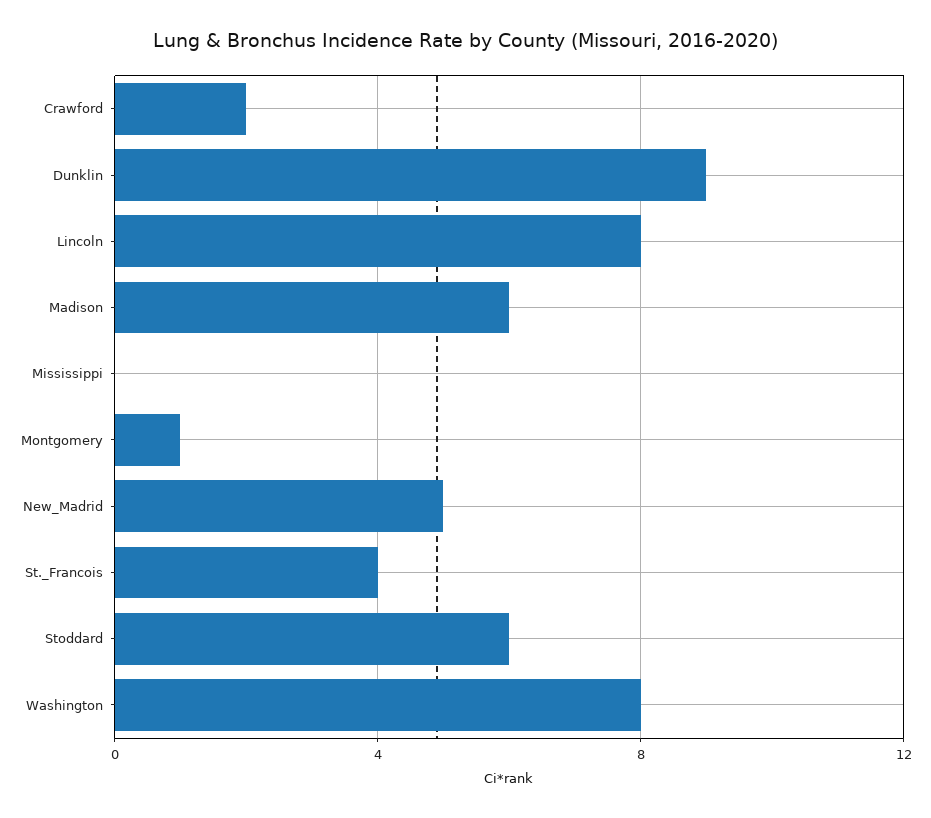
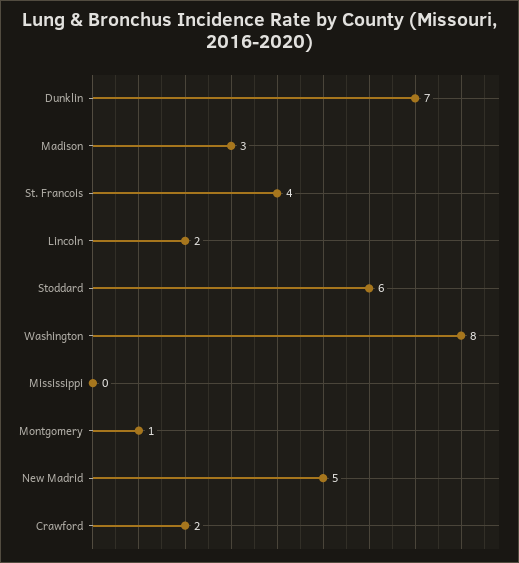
  {
    "Crawford": 2,
-   "Dunklin": 9,
+   "Dunklin": 7,
-   "Lincoln": 8,
+   "Lincoln": 2,
-   "Madison": 6,
+   "Madison": 3,
    "Mississippi": 0,
    "Montgomery": 1,
    "New_Madrid": 5,
    "St._Francois": 4,
    "Stoddard": 6,
    "Washington": 8
  }

